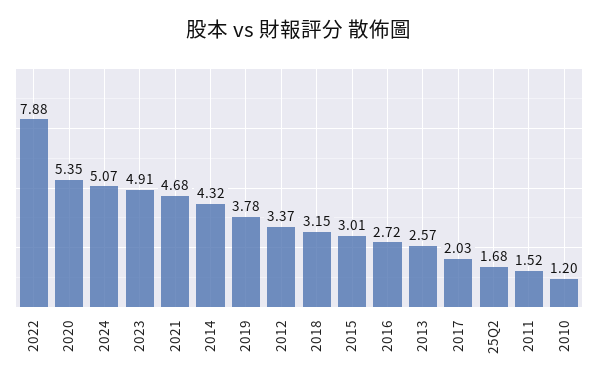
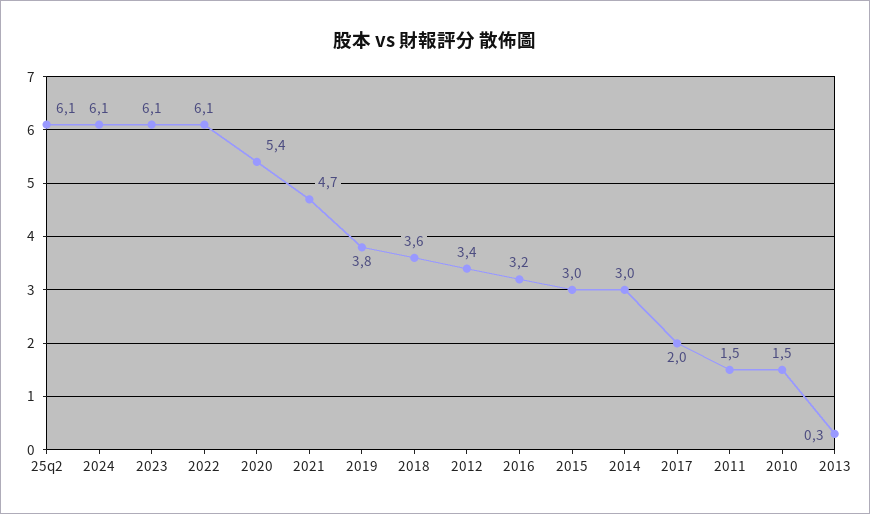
  {
-   "2022": 7.88,
+   "2022": 6.1,
    "2020": 5.35,
-   "2024": 5.07,
+   "2024": 6.1,
-   "2023": 4.91,
+   "2023": 6.1,
    "2021": 4.68,
-   "2014": 4.32,
+   "2014": 3,
    "2019": 3.78,
    "2012": 3.37,
-   "2018": 3.15,
+   "2018": 3.6,
    "2015": 3.01,
-   "2016": 2.72,
+   "2016": 3.2,
-   "2013": 2.57,
+   "2013": 0.3,
    "2017": 2.03,
-   "25Q2": 1.68,
+   "25Q2": 6.1,
    "2011": 1.52,
-   "2010": 1.2
+   "2010": 1.5
  }

